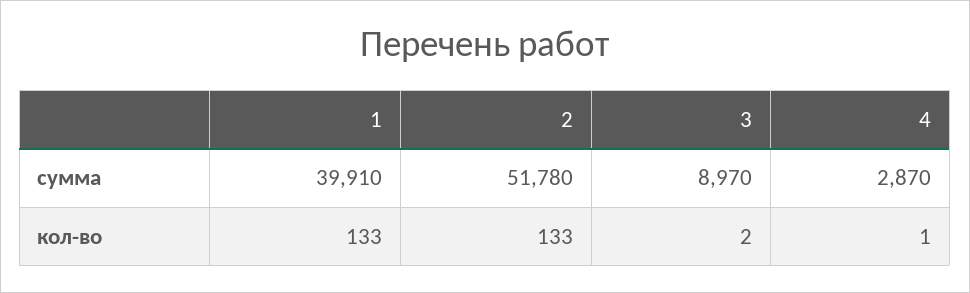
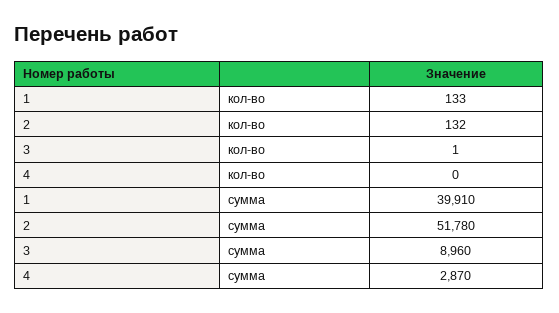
  {
    "1": {
      "сумма": 39910,
      "кол-во": 133
    },
    "2": {
      "сумма": 51780,
-     "кол-во": 133
+     "кол-во": 132
    },
    "3": {
-     "сумма": 8970,
+     "сумма": 8960,
-     "кол-во": 2
+     "кол-во": 1
    },
    "4": {
      "сумма": 2870,
-     "кол-во": 1
+     "кол-во": 0
    }
  }

